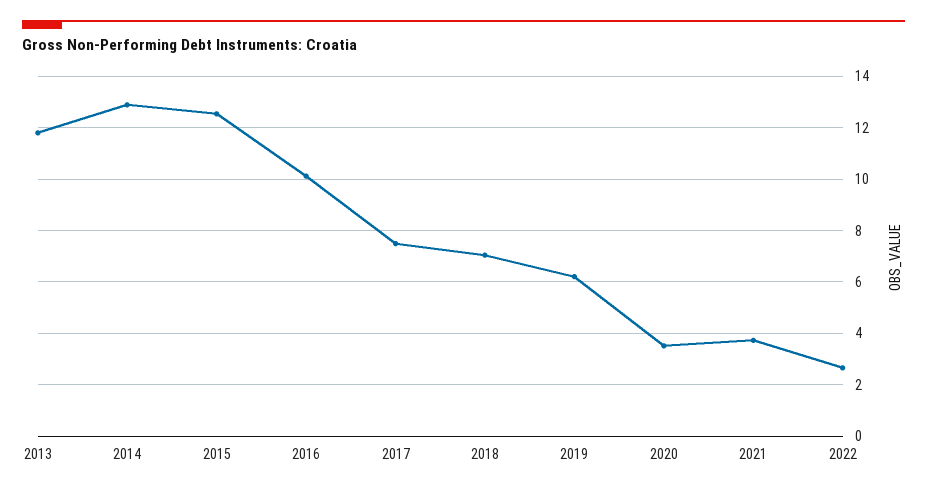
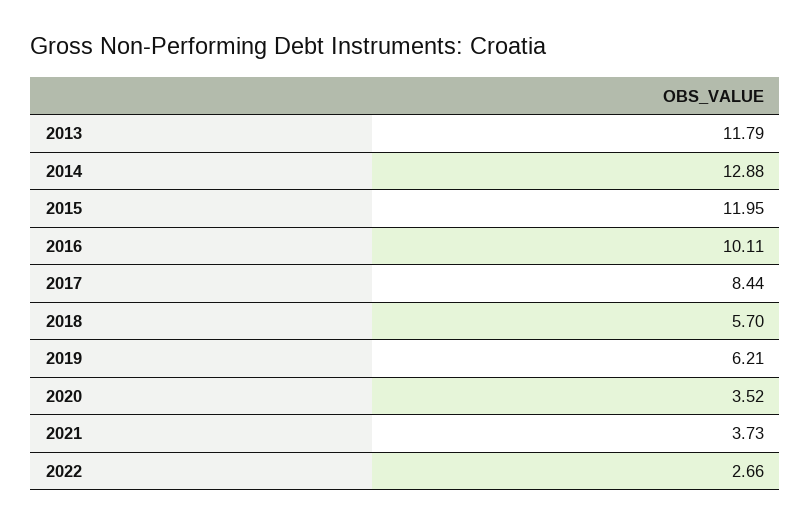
  {
    "2013": 11.79,
    "2014": 12.88,
-   "2015": 12.5,
+   "2015": 11.95,
    "2016": 10.11,
-   "2017": 7.5,
+   "2017": 8.44,
-   "2018": 7,
+   "2018": 5.7,
    "2019": 6.21,
    "2020": 3.52,
    "2021": 3.73,
    "2022": 2.66
  }

